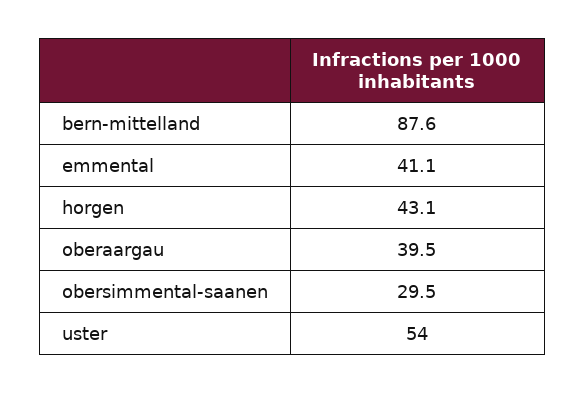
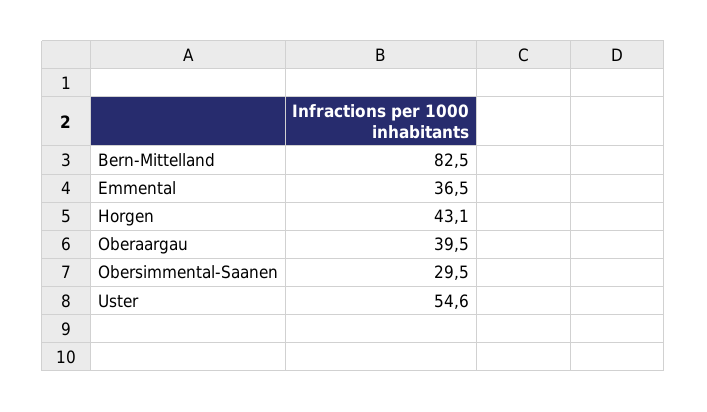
  {
-   "bern-mittelland": 87.6,
+   "bern-mittelland": 82.5,
-   "emmental": 41.1,
+   "emmental": 36.5,
    "horgen": 43.1,
    "oberaargau": 39.5,
    "obersimmental-saanen": 29.5,
-   "uster": 54
+   "uster": 54.6
  }

